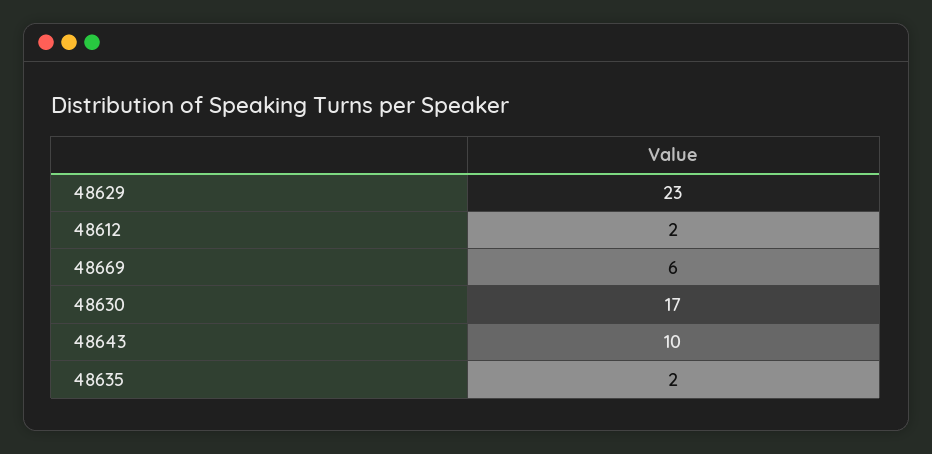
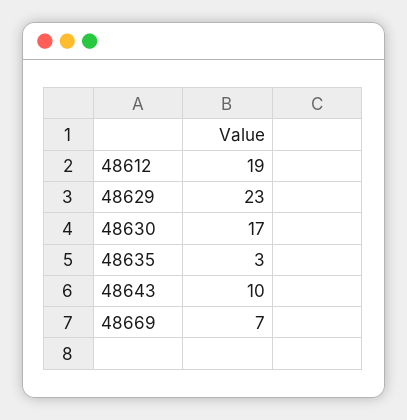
  {
    "48629": 23,
-   "48612": 2,
+   "48612": 19,
-   "48669": 6,
+   "48669": 7,
    "48630": 17,
    "48643": 10,
-   "48635": 2
+   "48635": 3
  }

